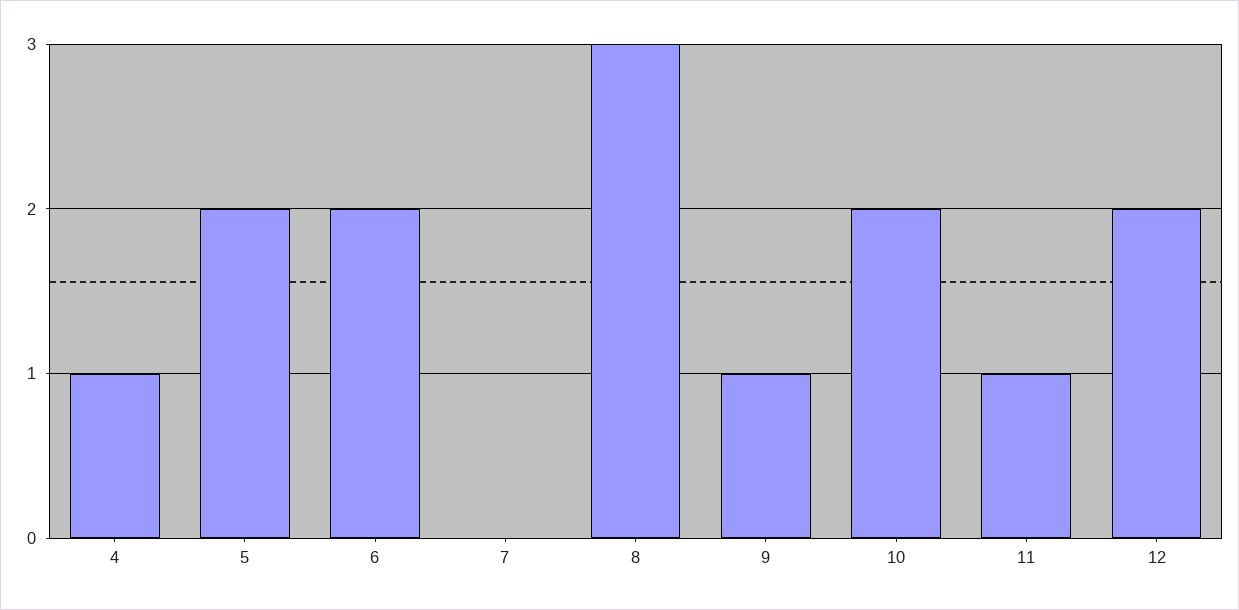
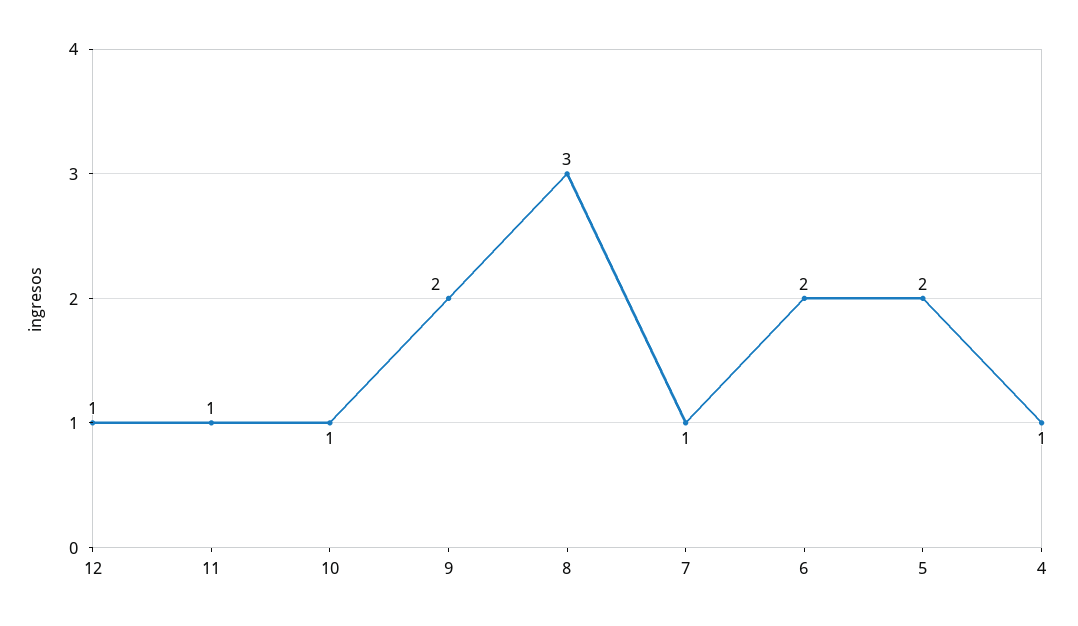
  {
    "4": 1,
    "5": 2,
    "6": 2,
-   "7": 0,
+   "7": 1,
    "8": 3,
-   "9": 1,
+   "9": 2,
-   "10": 2,
+   "10": 1,
    "11": 1,
-   "12": 2
+   "12": 1
  }

